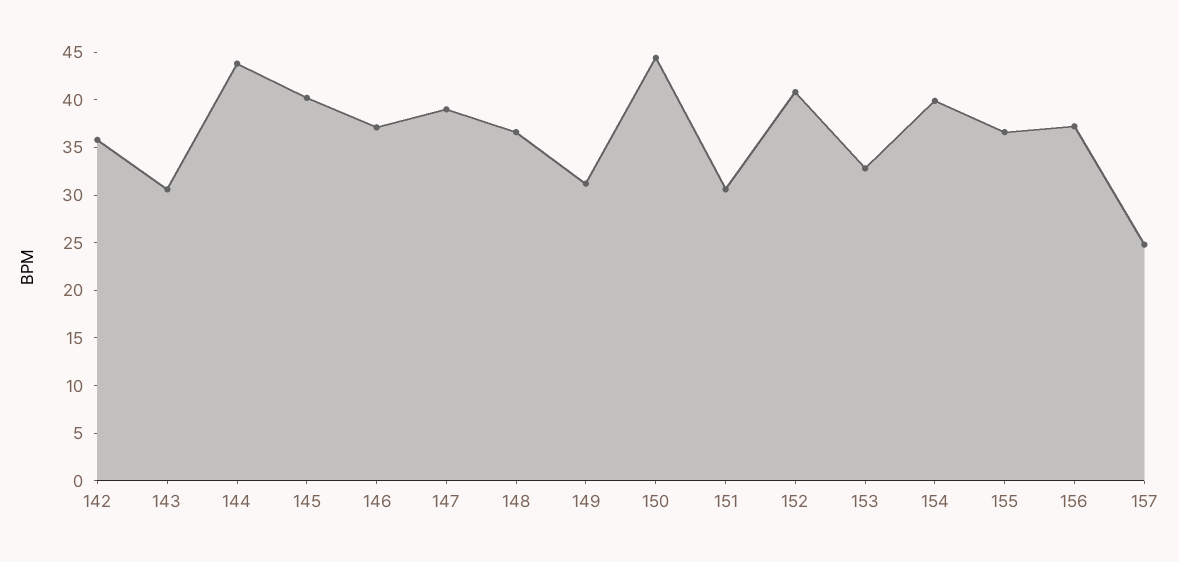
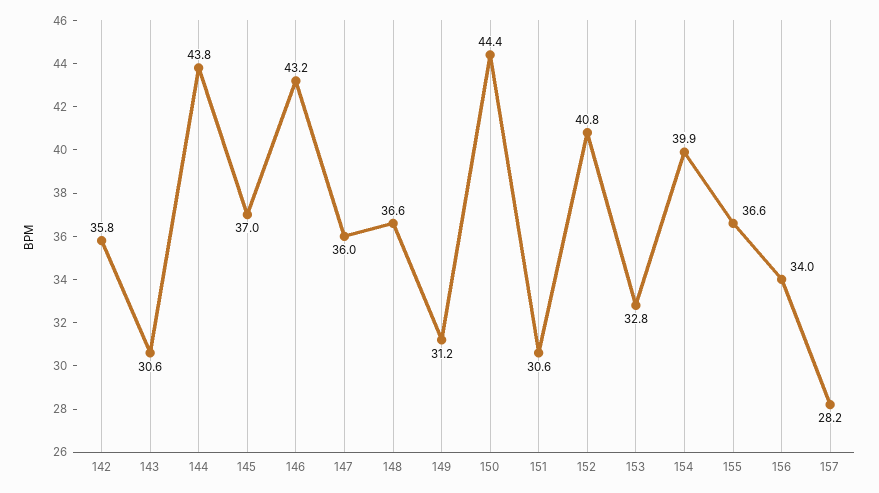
  {
    "142": 35.8,
    "143": 30.6,
    "144": 43.8,
-   "145": 40,
+   "145": 37,
-   "146": 37,
+   "146": 43.2,
-   "147": 39,
+   "147": 36,
    "148": 36.6,
    "149": 31.2,
    "150": 44.4,
    "151": 30.6,
    "152": 40.8,
    "153": 32.8,
    "154": 39.9,
    "155": 36.6,
-   "156": 37,
+   "156": 34,
-   "157": 25
+   "157": 28.2
  }

